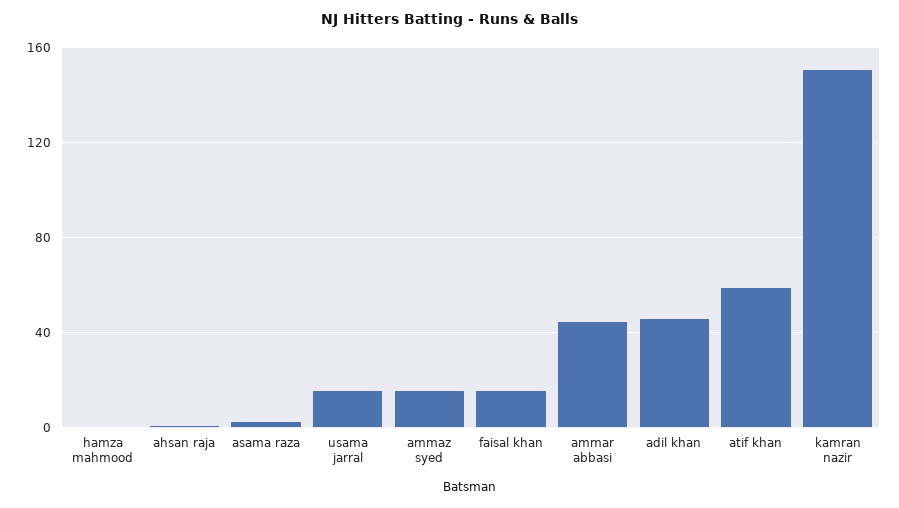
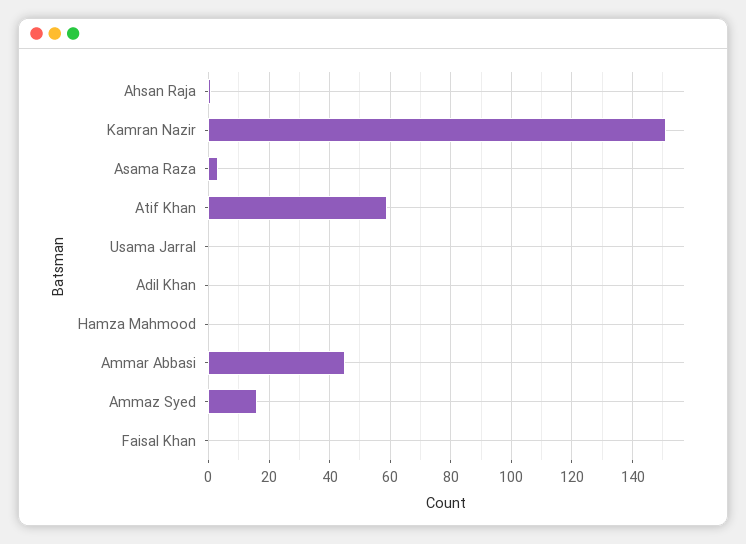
  {
    "hamza mahmood": 0,
    "ahsan raja": 0,
    "asama raza": 5,
-   "usama jarral": 15,
+   "usama jarral": 0,
    "ammaz syed": 15,
-   "faisal khan": 15,
+   "faisal khan": 0,
    "ammar abbasi": 45,
-   "adil khan": 45,
+   "adil khan": 0,
    "atif khan": 60,
    "kamran nazir": 150
  }

